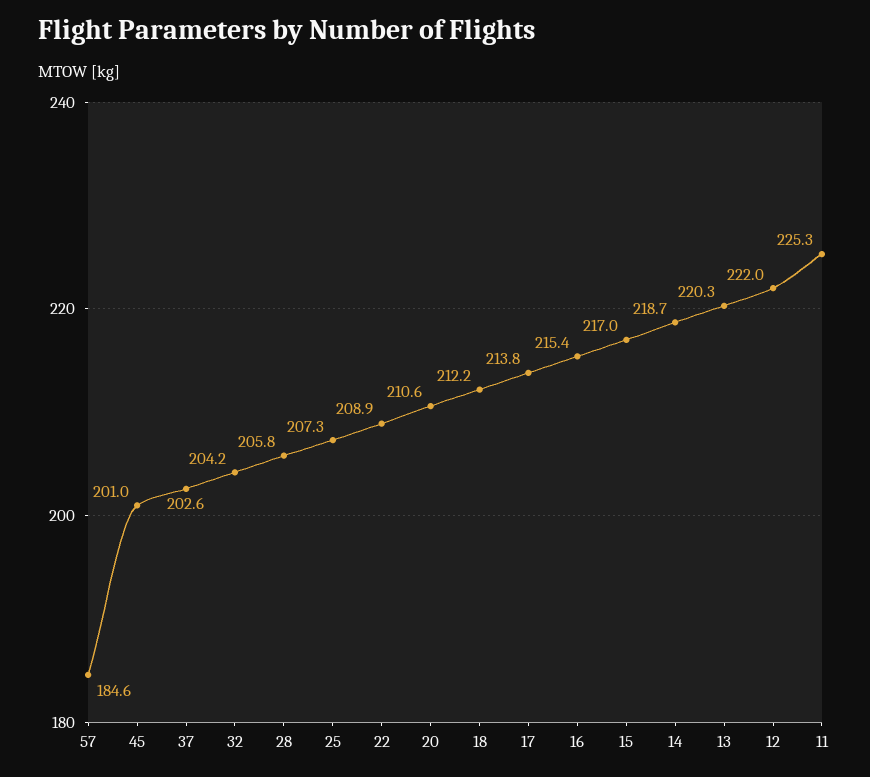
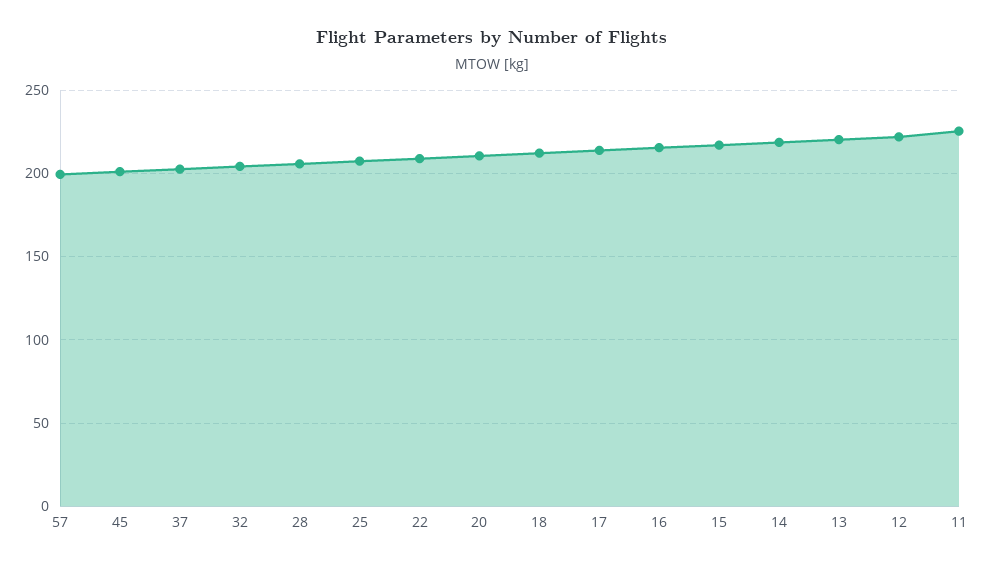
  {
-   "57": 184.6,
+   "57": 200,
    "45": 201,
    "37": 202.6,
    "32": 204.2,
    "28": 205.8,
    "25": 207.3,
    "22": 208.9,
    "20": 210.6,
    "18": 212.2,
    "17": 213.8,
    "16": 215.4,
    "15": 217,
    "14": 218.7,
    "13": 220.3,
    "12": 222,
    "11": 225.3
  }

